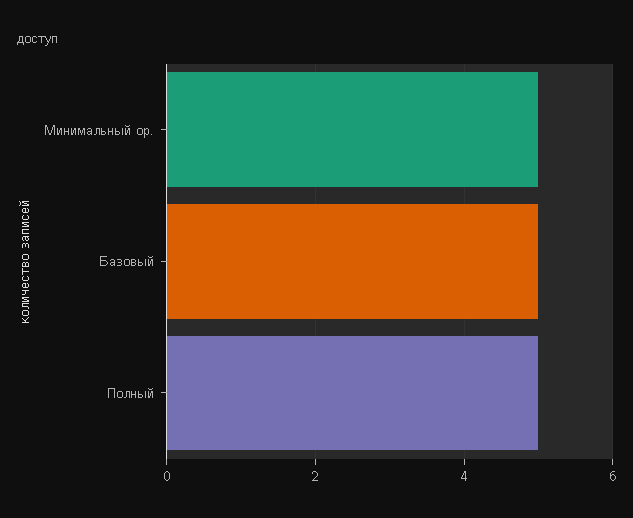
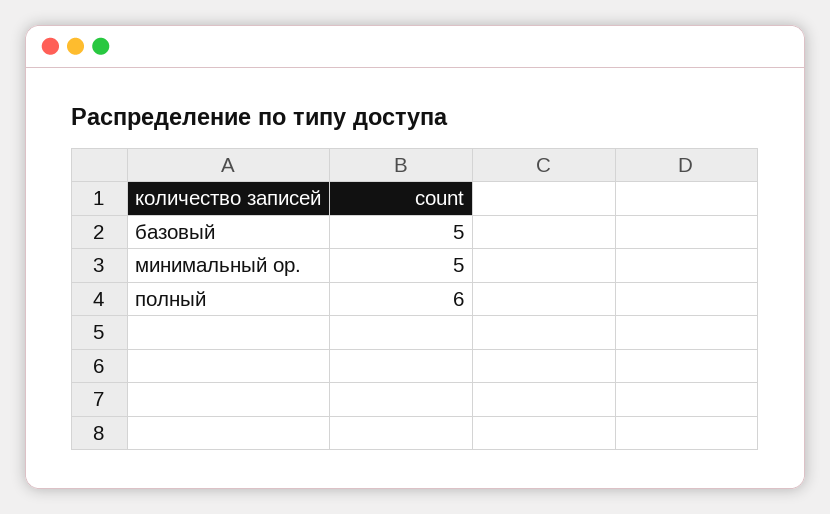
  {
    "Минимальный ор.": 5,
    "Базовый": 5,
-   "Полный": 5
+   "Полный": 6
  }

